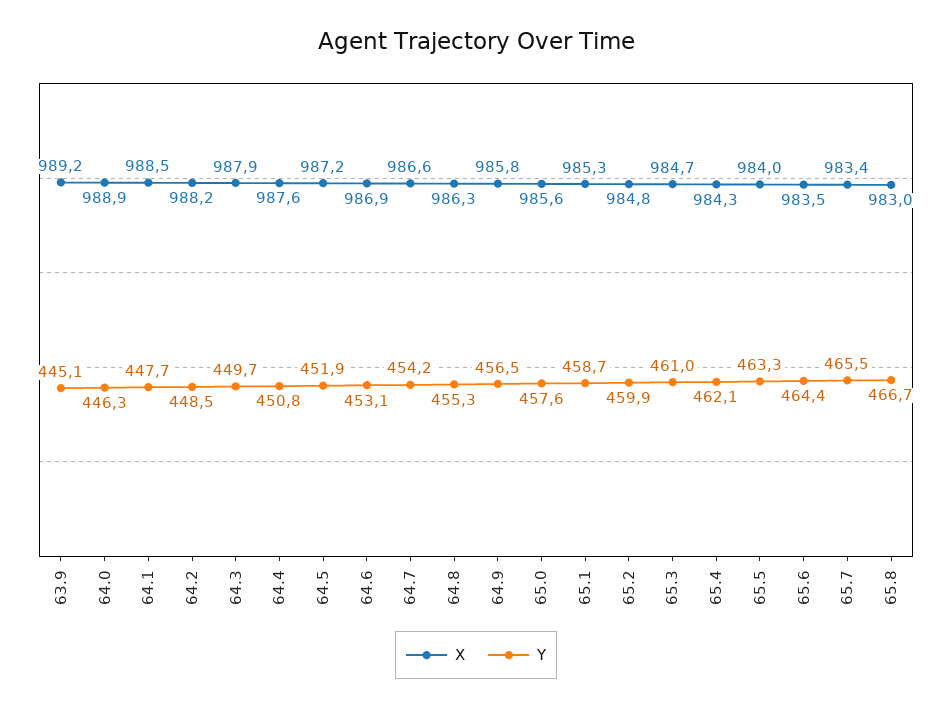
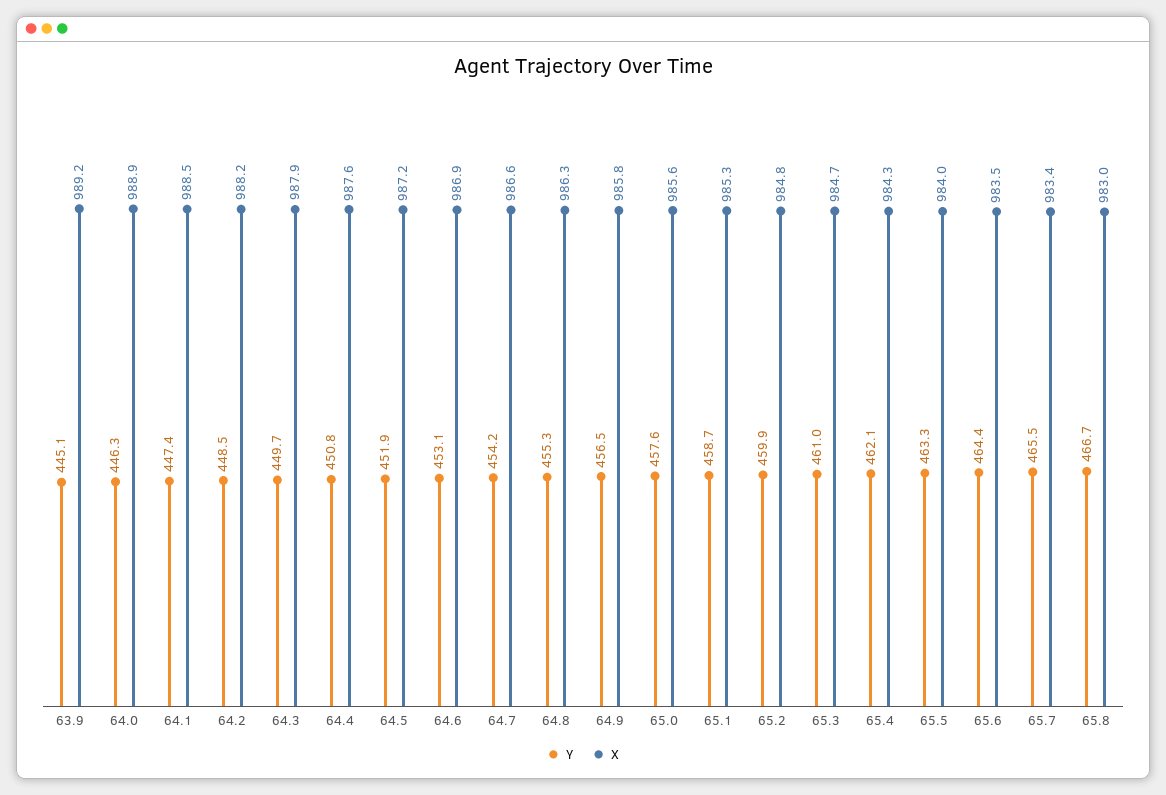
  {
    "X": {
      "63.9": 989.2,
      "64.0": 988.9,
      "64.1": 988.5,
      "64.2": 988.2,
      "64.3": 987.9,
      "64.4": 987.6,
      "64.5": 987.2,
      "64.6": 986.9,
      "64.7": 986.6,
      "64.8": 986.3,
      "64.9": 985.8,
      "65.0": 985.6,
      "65.1": 985.3,
      "65.2": 984.8,
      "65.3": 984.7,
      "65.4": 984.3,
      "65.5": 984,
      "65.6": 983.5,
      "65.7": 983.4,
      "65.8": 983
    },
    "Y": {
      "63.9": 445.1,
      "64.0": 446.3,
-     "64.1": 447.7,
+     "64.1": 447.4,
      "64.2": 448.5,
      "64.3": 449.7,
      "64.4": 450.8,
      "64.5": 451.9,
      "64.6": 453.1,
      "64.7": 454.2,
      "64.8": 455.3,
      "64.9": 456.5,
      "65.0": 457.6,
      "65.1": 458.7,
      "65.2": 459.9,
      "65.3": 461,
      "65.4": 462.1,
      "65.5": 463.3,
      "65.6": 464.4,
      "65.7": 465.5,
      "65.8": 466.7
    }
  }

